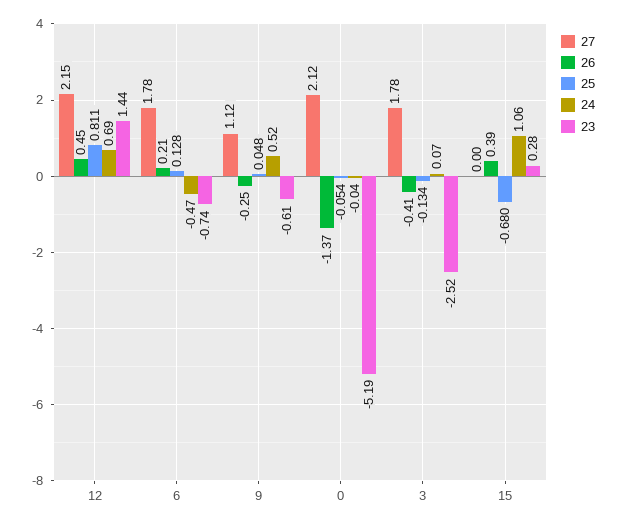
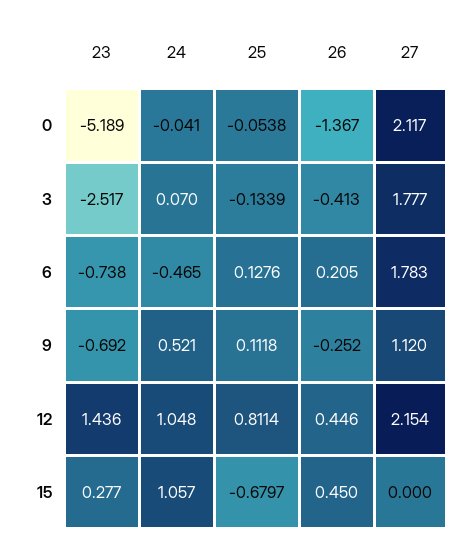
  {
    "27": {
      "12": 2.154,
      "6": 1.783,
      "9": 1.12,
      "0": 2.117,
      "3": 1.777,
      "15": 0
    },
    "26": {
      "12": 0.446,
      "6": 0.205,
      "9": -0.252,
      "0": -1.367,
      "3": -0.413,
-     "15": 0.39
+     "15": 0.45
    },
    "25": {
      "12": 0.8114,
      "6": 0.1276,
-     "9": 0.048,
+     "9": 0.1118,
      "0": -0.0538,
      "3": -0.1339,
      "15": -0.6797
    },
    "24": {
-     "12": 0.69,
+     "12": 1.048,
      "6": -0.465,
      "9": 0.521,
      "0": -0.041,
      "3": 0.07,
      "15": 1.057
    },
    "23": {
      "12": 1.436,
      "6": -0.738,
-     "9": -0.61,
+     "9": -0.692,
      "0": -5.189,
      "3": -2.517,
      "15": 0.277
    }
  }

